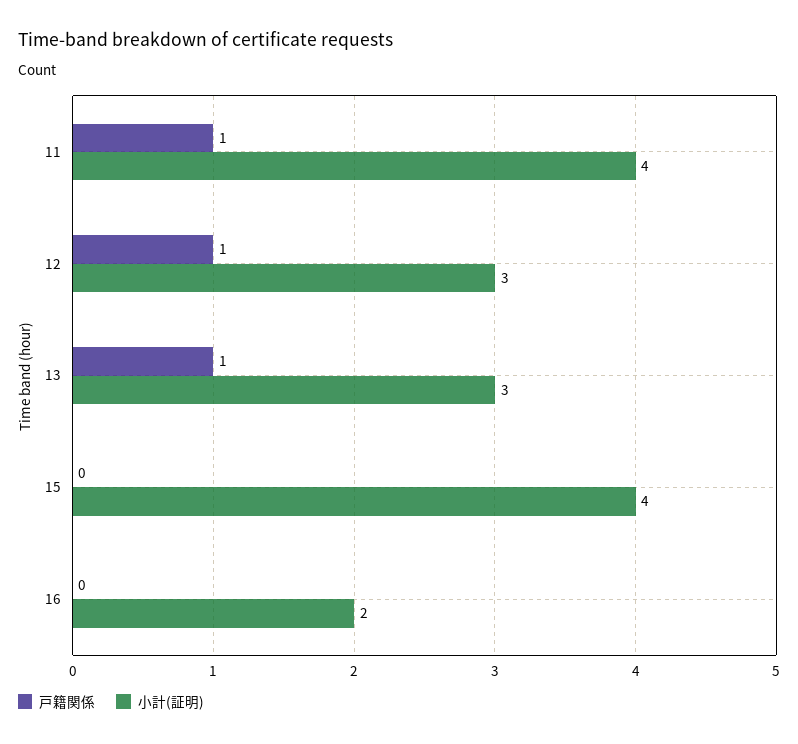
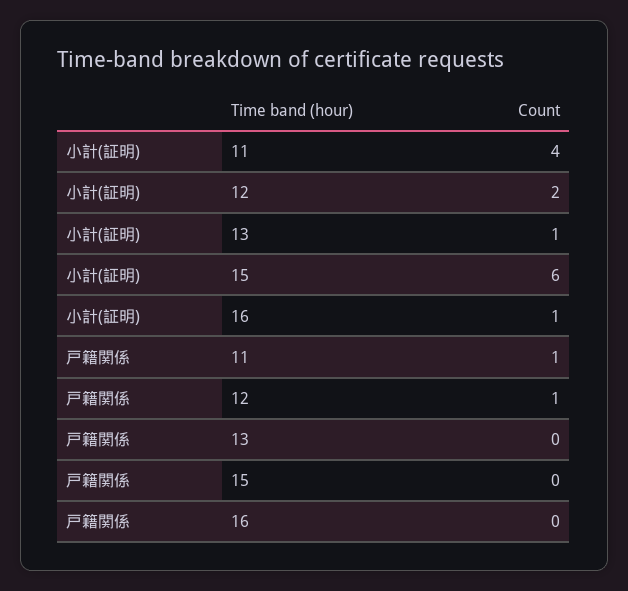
  {
    "戸籍関係": {
      "11": 1,
      "12": 1,
-     "13": 1,
+     "13": 0,
      "15": 0,
      "16": 0
    },
    "小計(証明)": {
      "11": 4,
-     "12": 3,
+     "12": 2,
-     "13": 3,
+     "13": 1,
-     "15": 4,
+     "15": 6,
-     "16": 2
+     "16": 1
    }
  }

